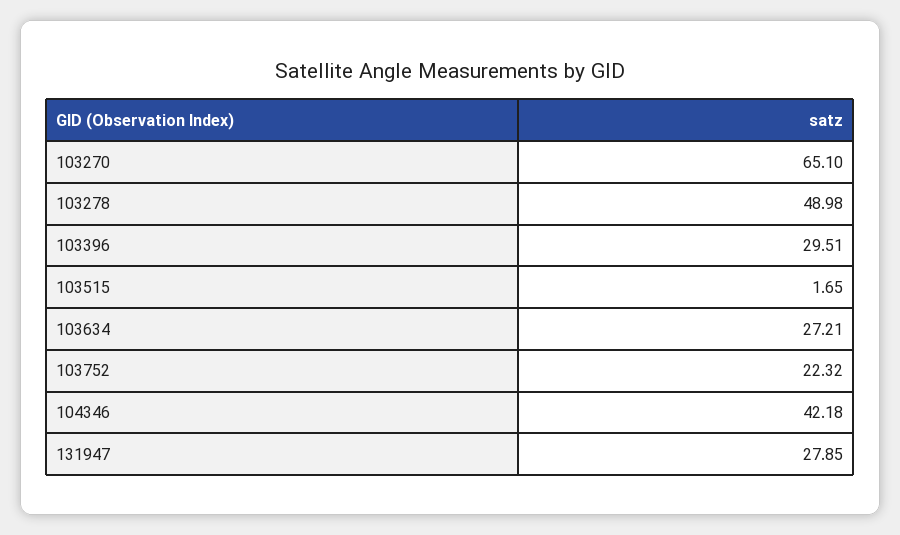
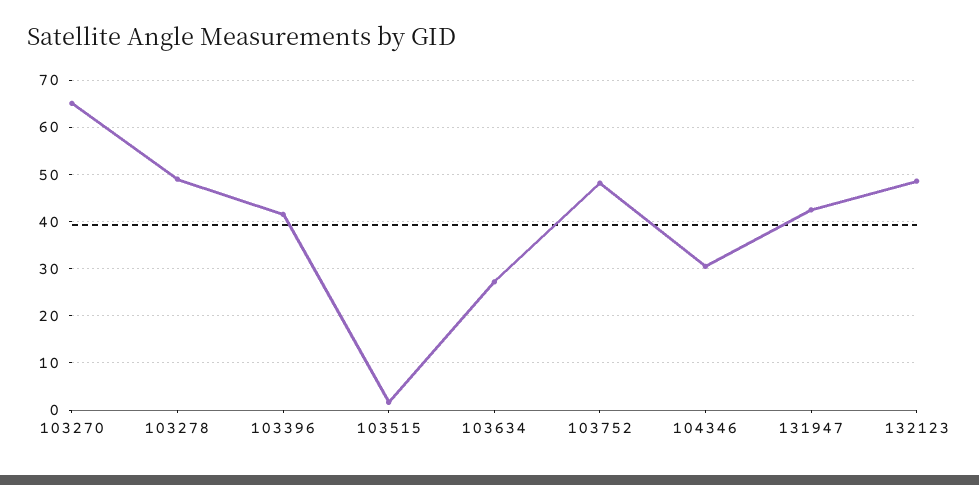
  {
    "103270": 65.1,
    "103278": 48.98,
-   "103396": 29.51,
+   "103396": 42,
    "103515": 1.65,
    "103634": 27.21,
-   "103752": 22.32,
+   "103752": 48,
-   "104346": 42.18,
+   "104346": 30,
-   "131947": 27.85
+   "131947": 42,
+   "132123": 48
  }

